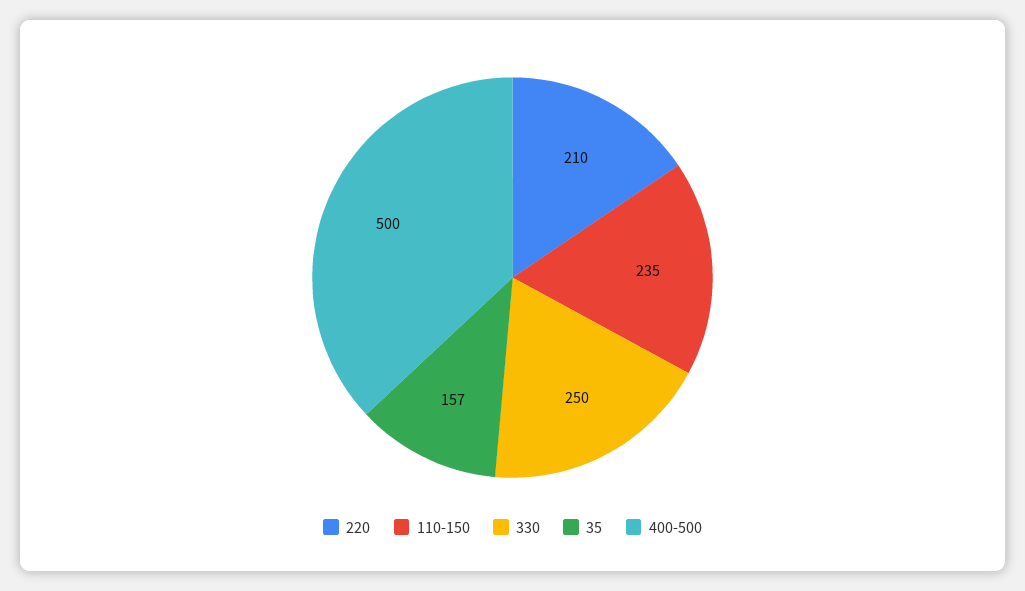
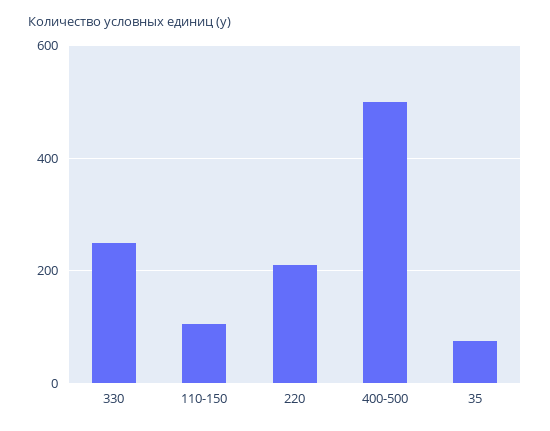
  {
    "220": 210,
-   "110-150": 235,
+   "110-150": 100,
    "330": 250,
-   "35": 157,
+   "35": 80,
    "400-500": 500
  }

